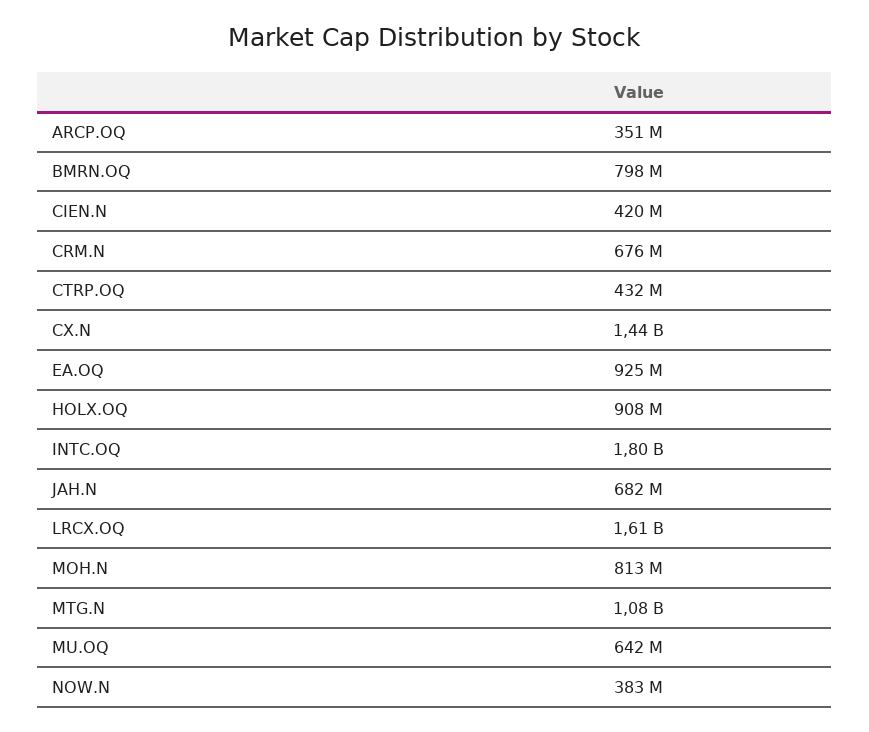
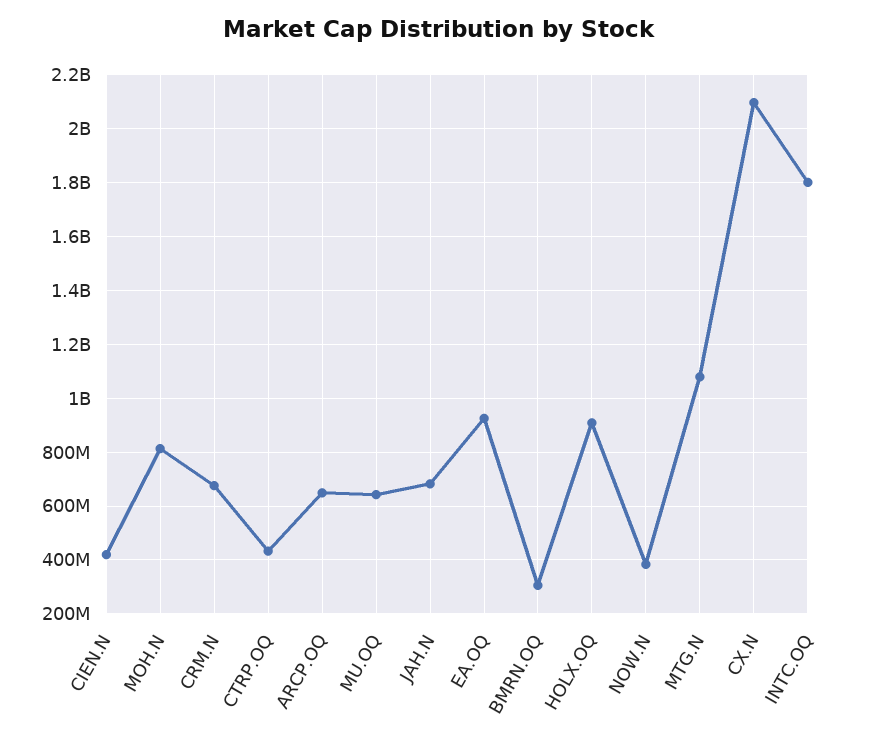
  {
-   "ARCP.OQ": 351000000,
+   "ARCP.OQ": 650000000,
-   "BMRN.OQ": 798000000,
+   "BMRN.OQ": 300000000,
    "CIEN.N": 420000000,
    "CRM.N": 676000000,
    "CTRP.OQ": 432000000,
-   "CX.N": 1440000000,
+   "CX.N": 2100000000,
    "EA.OQ": 925000000,
    "HOLX.OQ": 908000000,
    "INTC.OQ": 1800000000,
    "JAH.N": 682000000,
-   "LRCX.OQ": 1610000000,
    "MOH.N": 813000000,
    "MTG.N": 1080000000,
    "MU.OQ": 642000000,
    "NOW.N": 383000000
  }

